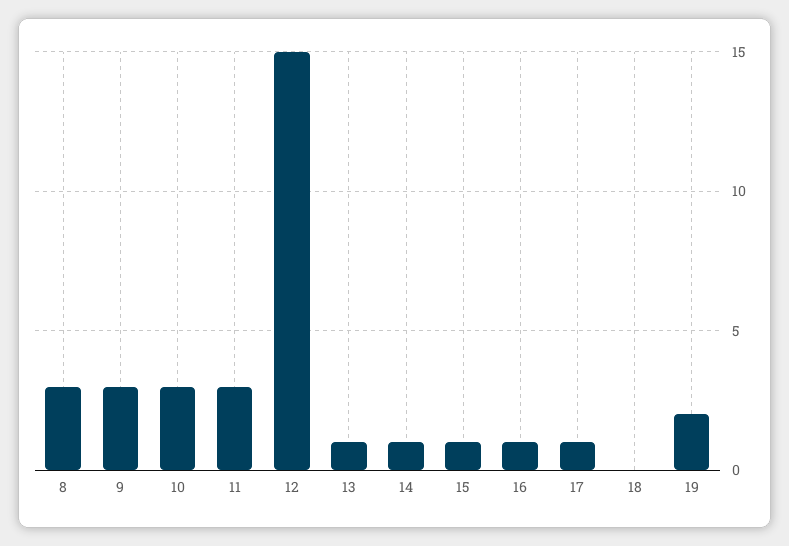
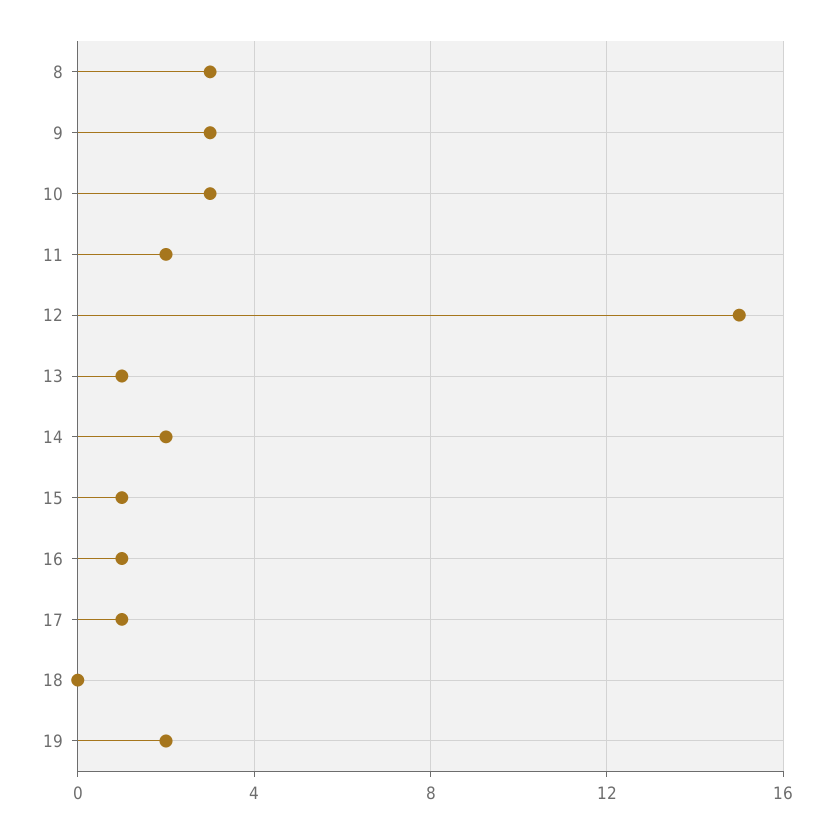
  {
    "8": 3,
    "9": 3,
    "10": 3,
-   "11": 3,
+   "11": 2,
    "12": 15,
    "13": 1,
-   "14": 1,
+   "14": 2,
    "15": 1,
    "16": 1,
    "17": 1,
    "18": 0,
    "19": 2
  }

